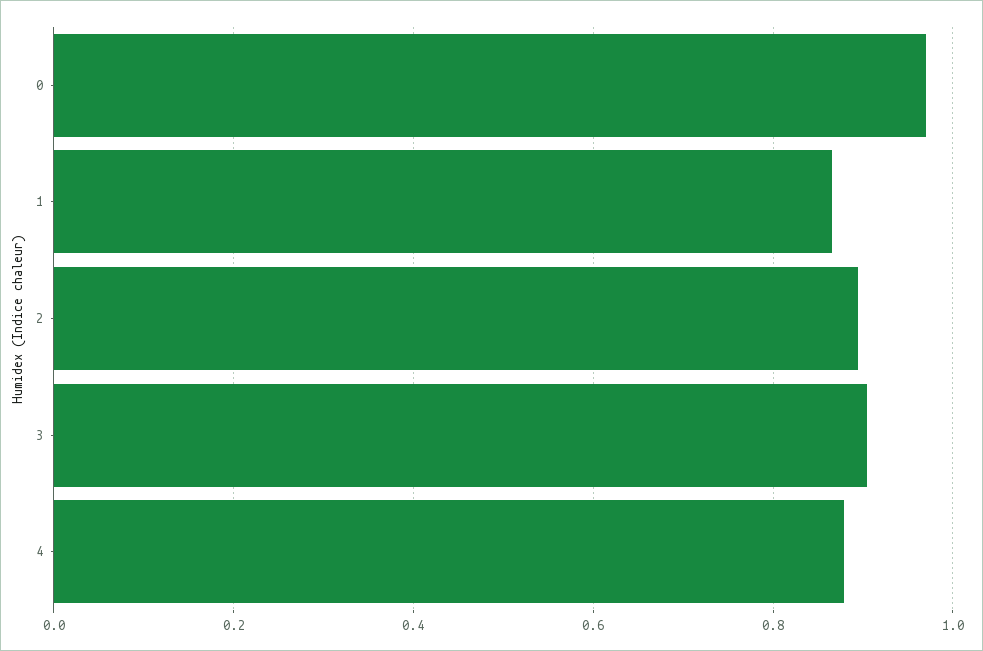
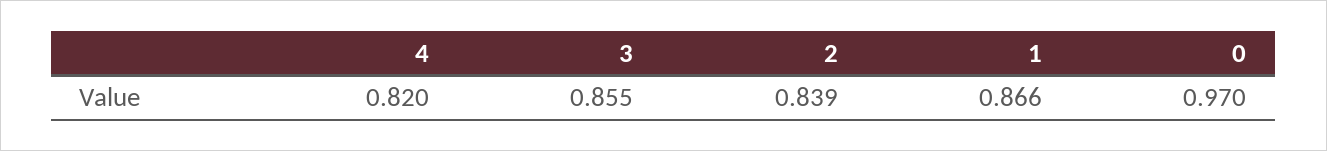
  {
    "0": 0.97,
    "1": 0.866,
-   "2": 0.9,
+   "2": 0.839,
-   "3": 0.9,
+   "3": 0.855,
-   "4": 0.88
+   "4": 0.82
  }

